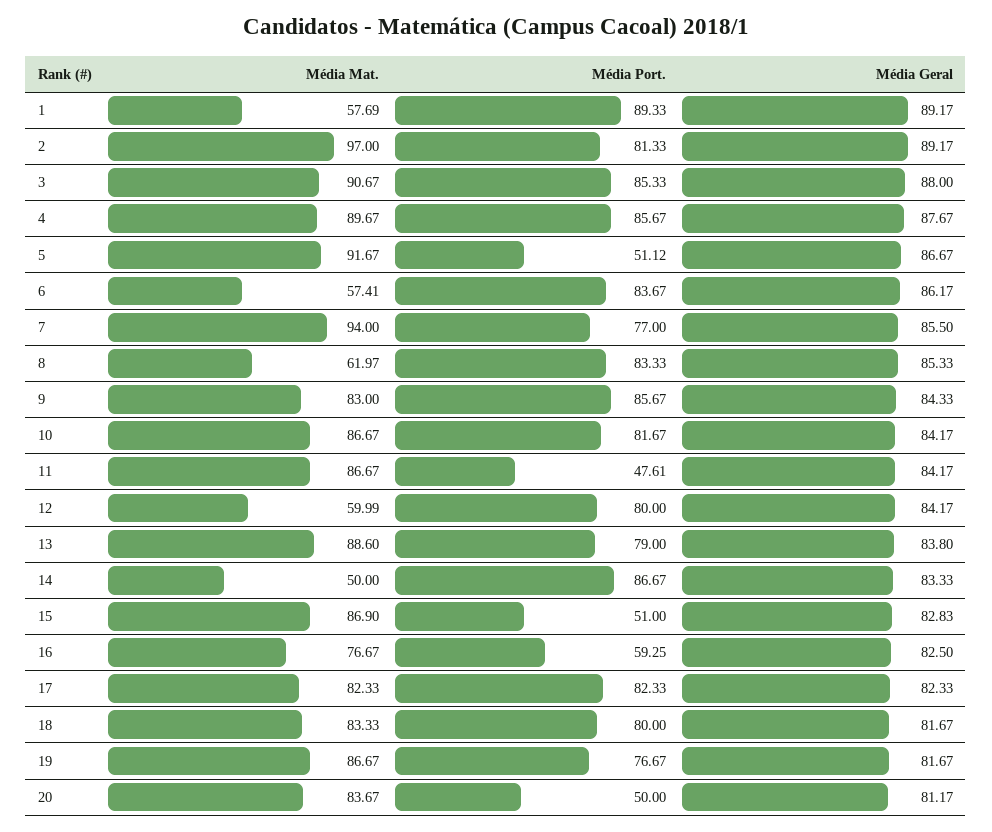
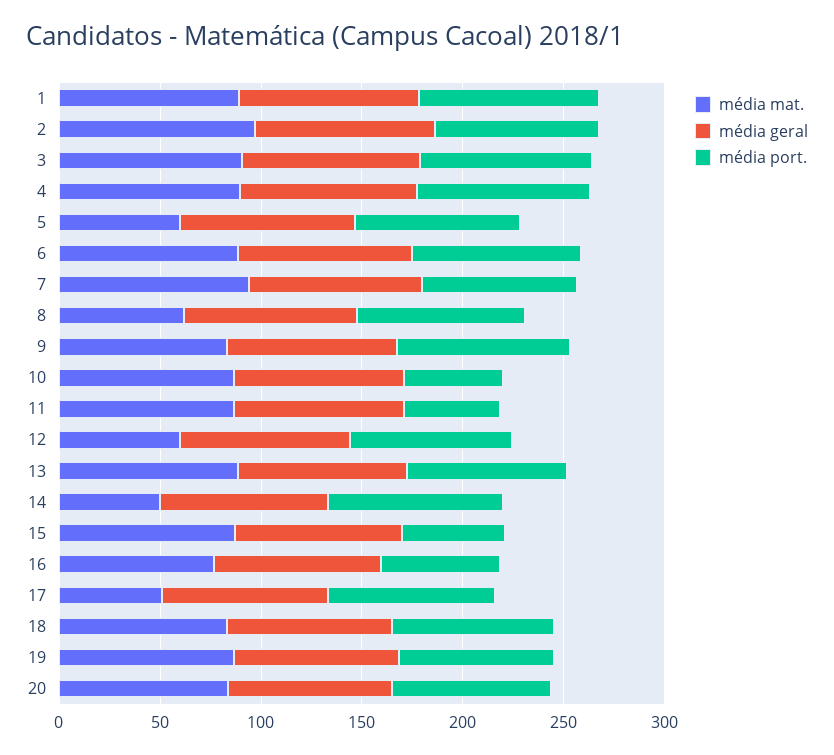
  {
    "Média Mat.": {
-     "1": 57.69,
+     "1": 90,
      "2": 97,
      "3": 90.67,
      "4": 89.67,
-     "5": 91.67,
+     "5": 60,
-     "6": 57.41,
+     "6": 90,
      "7": 94,
      "8": 61.97,
      "9": 83,
      "10": 86.67,
      "11": 86.67,
      "12": 59.99,
      "13": 88.6,
      "14": 50,
      "15": 86.9,
      "16": 76.67,
-     "17": 82.33,
+     "17": 50,
      "18": 83.33,
      "19": 86.67,
      "20": 83.67
    },
    "Média Port.": {
      "1": 89.33,
      "2": 81.33,
      "3": 85.33,
      "4": 85.67,
-     "5": 51.12,
+     "5": 80,
      "6": 83.67,
      "7": 77,
      "8": 83.33,
      "9": 85.67,
-     "10": 81.67,
+     "10": 50,
      "11": 47.61,
      "12": 80,
      "13": 79,
      "14": 86.67,
      "15": 51,
      "16": 59.25,
      "17": 82.33,
      "18": 80,
      "19": 76.67,
-     "20": 50
+     "20": 80
    },
    "Média Geral": {
      "1": 89.17,
      "2": 89.17,
      "3": 88,
      "4": 87.67,
      "5": 86.67,
      "6": 86.17,
      "7": 85.5,
      "8": 85.33,
      "9": 84.33,
      "10": 84.17,
      "11": 84.17,
      "12": 84.17,
      "13": 83.8,
      "14": 83.33,
      "15": 82.83,
      "16": 82.5,
      "17": 82.33,
      "18": 81.67,
      "19": 81.67,
      "20": 81.17
    }
  }

